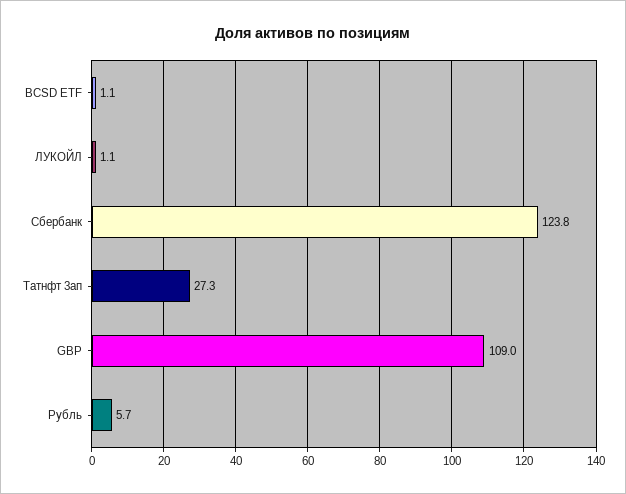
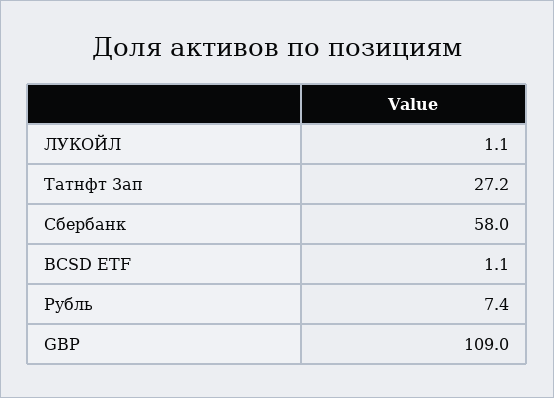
  {
    "BCSD ETF": 1.1,
    "ЛУКОЙЛ": 1.1,
-   "Сбербанк": 123.8,
+   "Сбербанк": 58,
-   "Татнфт 3ап": 27.3,
+   "Татнфт 3ап": 27.2,
    "GBP": 109,
-   "Рубль": 5.7
+   "Рубль": 7.4
  }

